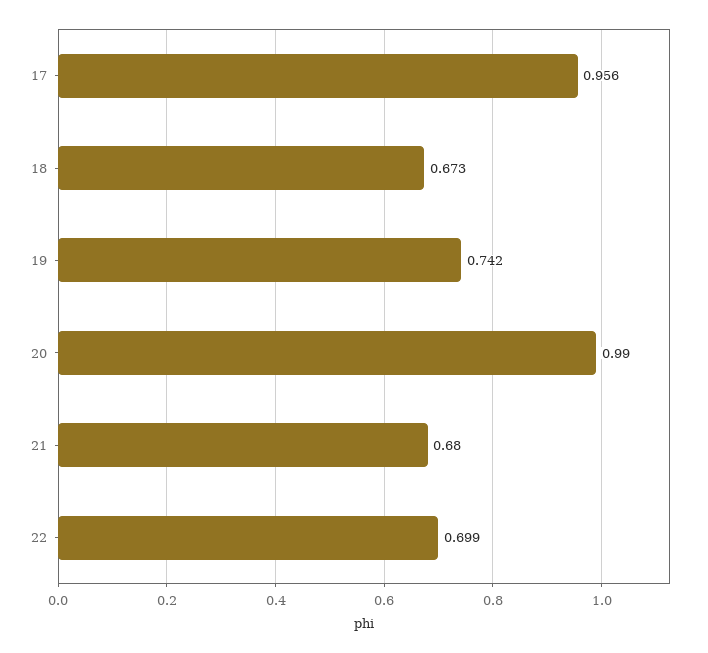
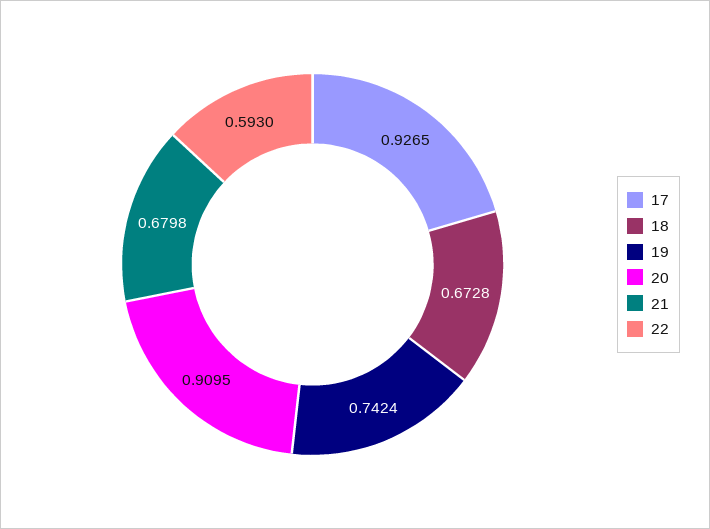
  {
-   "17": 0.956,
+   "17": 0.9265,
    "18": 0.6728,
    "19": 0.7424,
-   "20": 0.99,
+   "20": 0.9095,
    "21": 0.6798,
-   "22": 0.699
+   "22": 0.593
  }

